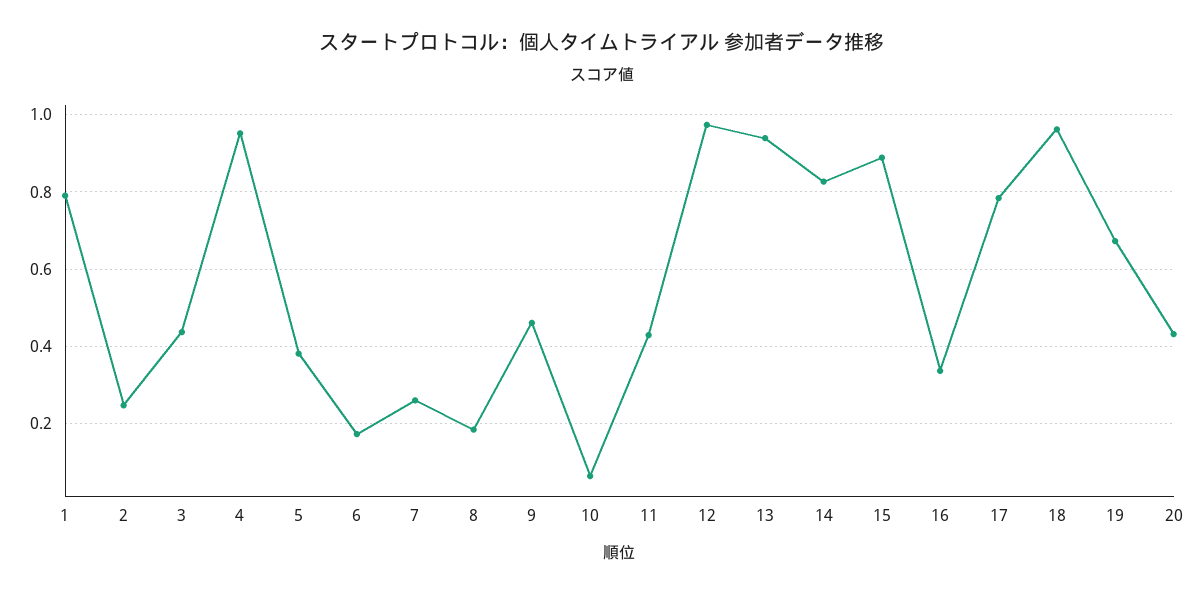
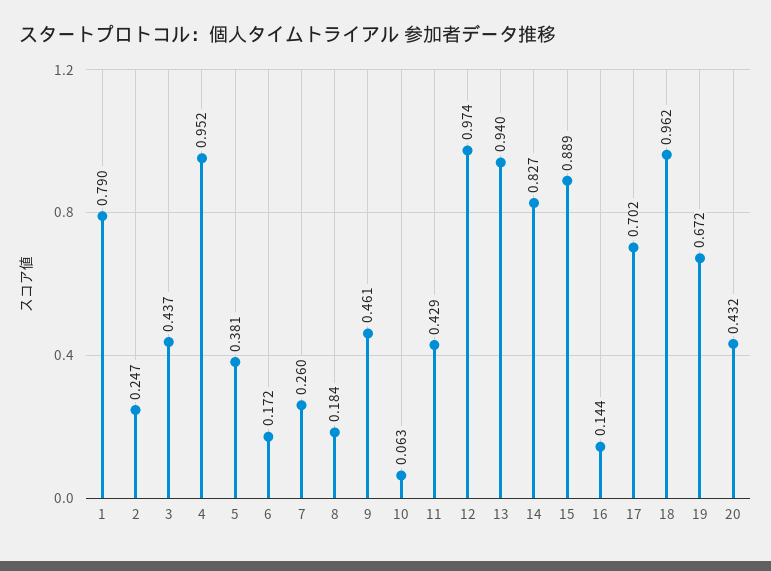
  {
    "1": 0.79,
    "2": 0.247,
    "3": 0.437,
    "4": 0.952,
    "5": 0.381,
    "6": 0.172,
    "7": 0.26,
    "8": 0.184,
    "9": 0.461,
    "10": 0.063,
    "11": 0.429,
    "12": 0.974,
    "13": 0.94,
    "14": 0.827,
    "15": 0.889,
-   "16": 0.34,
+   "16": 0.144,
-   "17": 0.78,
+   "17": 0.702,
    "18": 0.962,
    "19": 0.672,
    "20": 0.432
  }

